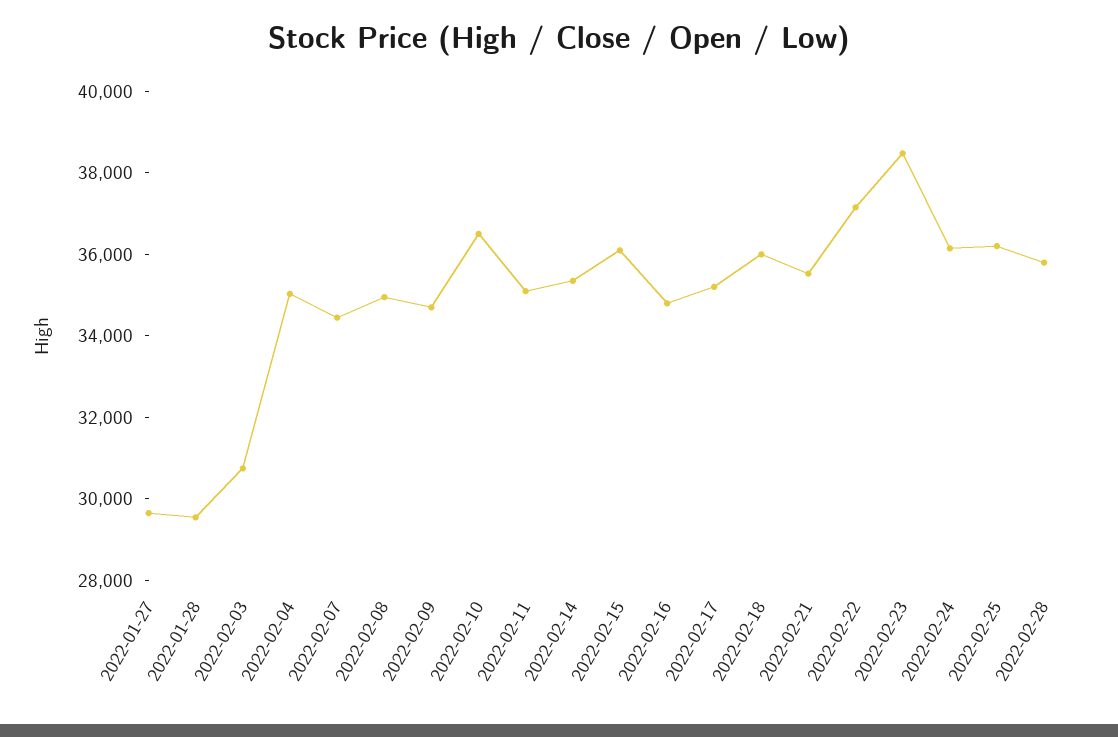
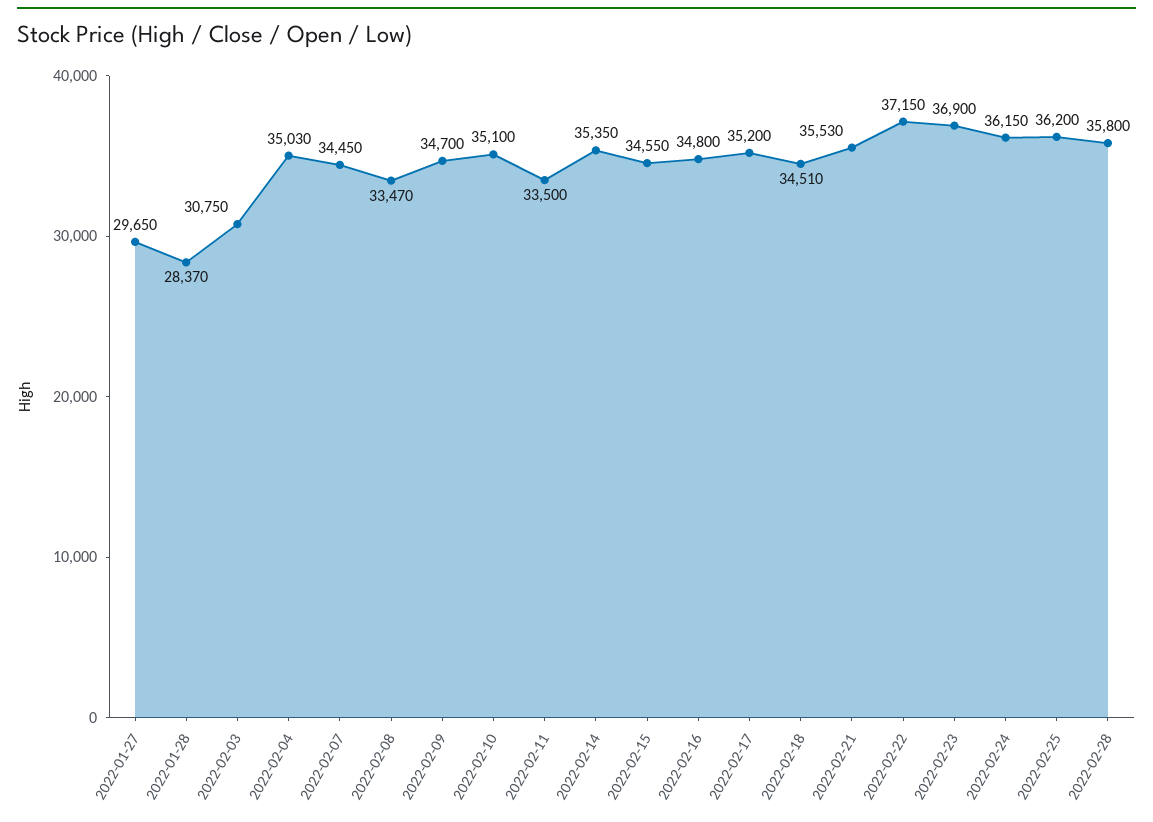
  {
    "2022-01-27": 29650,
-   "2022-01-28": 29500,
+   "2022-01-28": 28370,
    "2022-02-03": 30750,
    "2022-02-04": 35030,
    "2022-02-07": 34450,
-   "2022-02-08": 35000,
+   "2022-02-08": 33470,
    "2022-02-09": 34700,
-   "2022-02-10": 36500,
+   "2022-02-10": 35100,
-   "2022-02-11": 35000,
+   "2022-02-11": 33500,
    "2022-02-14": 35350,
-   "2022-02-15": 36000,
+   "2022-02-15": 34550,
    "2022-02-16": 34800,
    "2022-02-17": 35200,
-   "2022-02-18": 36000,
+   "2022-02-18": 34510,
    "2022-02-21": 35530,
    "2022-02-22": 37150,
-   "2022-02-23": 38500,
+   "2022-02-23": 36900,
    "2022-02-24": 36150,
    "2022-02-25": 36200,
    "2022-02-28": 35800
  }

